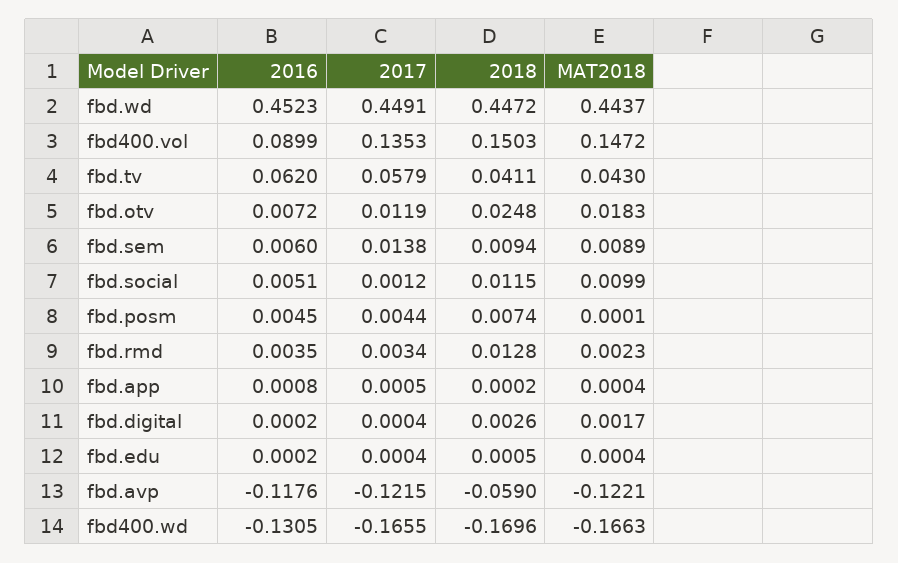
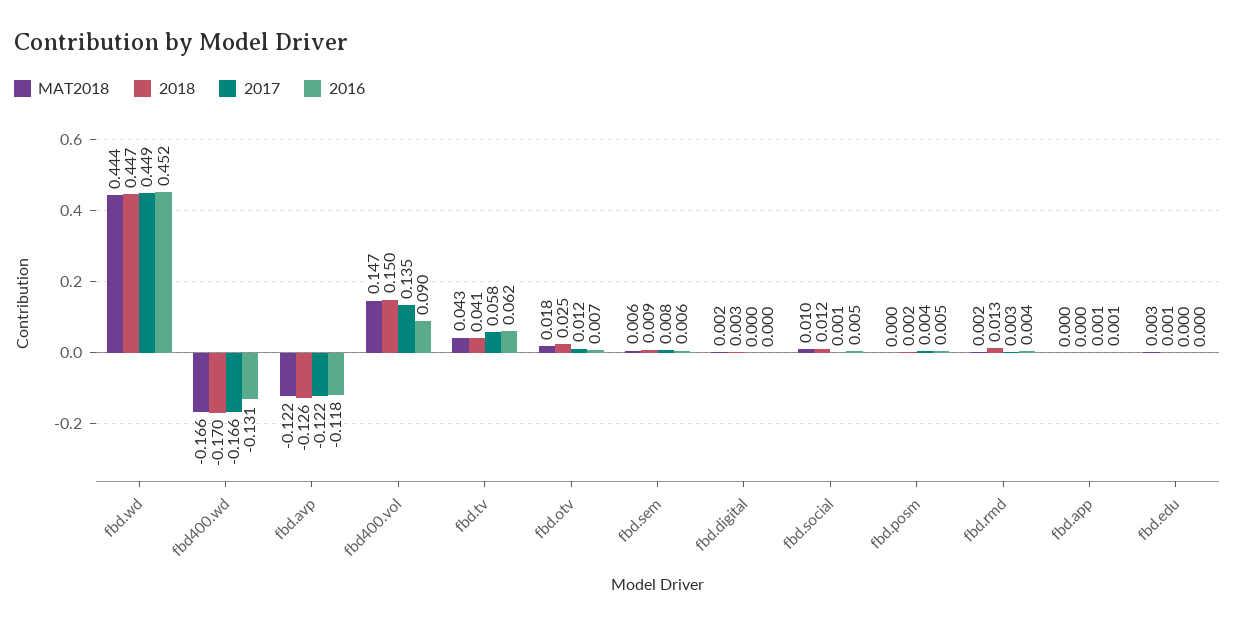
  {
    "2016": {
      "fbd.wd": 0.4523,
      "fbd400.vol": 0.0899,
      "fbd.tv": 0.062,
      "fbd.otv": 0.0072,
      "fbd.sem": 0.006,
      "fbd.social": 0.0051,
      "fbd.posm": 0.0045,
      "fbd.rmd": 0.0035,
      "fbd.app": 0.0008,
      "fbd.digital": 0.0002,
      "fbd.edu": 0.0002,
      "fbd.avp": -0.1176,
      "fbd400.wd": -0.1305
    },
    "2017": {
      "fbd.wd": 0.4491,
      "fbd400.vol": 0.1353,
      "fbd.tv": 0.0579,
      "fbd.otv": 0.0119,
-     "fbd.sem": 0.0138,
+     "fbd.sem": 0.008,
      "fbd.social": 0.0012,
      "fbd.posm": 0.0044,
      "fbd.rmd": 0.0034,
      "fbd.app": 0.0005,
      "fbd.digital": 0.0004,
      "fbd.edu": 0.0004,
      "fbd.avp": -0.1215,
      "fbd400.wd": -0.1655
    },
    "2018": {
      "fbd.wd": 0.4472,
      "fbd400.vol": 0.1503,
      "fbd.tv": 0.0411,
      "fbd.otv": 0.0248,
      "fbd.sem": 0.0094,
      "fbd.social": 0.0115,
-     "fbd.posm": 0.0074,
+     "fbd.posm": 0.002,
      "fbd.rmd": 0.0128,
      "fbd.app": 0.0002,
      "fbd.digital": 0.0026,
      "fbd.edu": 0.0005,
-     "fbd.avp": -0.059,
+     "fbd.avp": -0.126,
      "fbd400.wd": -0.1696
    },
    "MAT2018": {
      "fbd.wd": 0.4437,
      "fbd400.vol": 0.1472,
      "fbd.tv": 0.043,
      "fbd.otv": 0.0183,
-     "fbd.sem": 0.0089,
+     "fbd.sem": 0.006,
      "fbd.social": 0.0099,
      "fbd.posm": 0.0001,
      "fbd.rmd": 0.0023,
      "fbd.app": 0.0004,
      "fbd.digital": 0.0017,
-     "fbd.edu": 0.0004,
+     "fbd.edu": 0.003,
      "fbd.avp": -0.1221,
      "fbd400.wd": -0.1663
    }
  }

